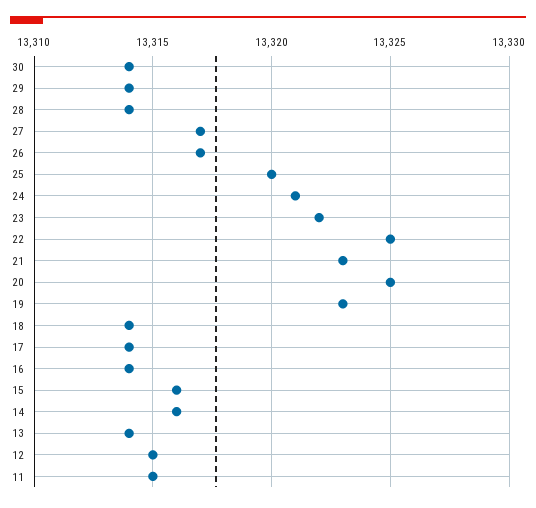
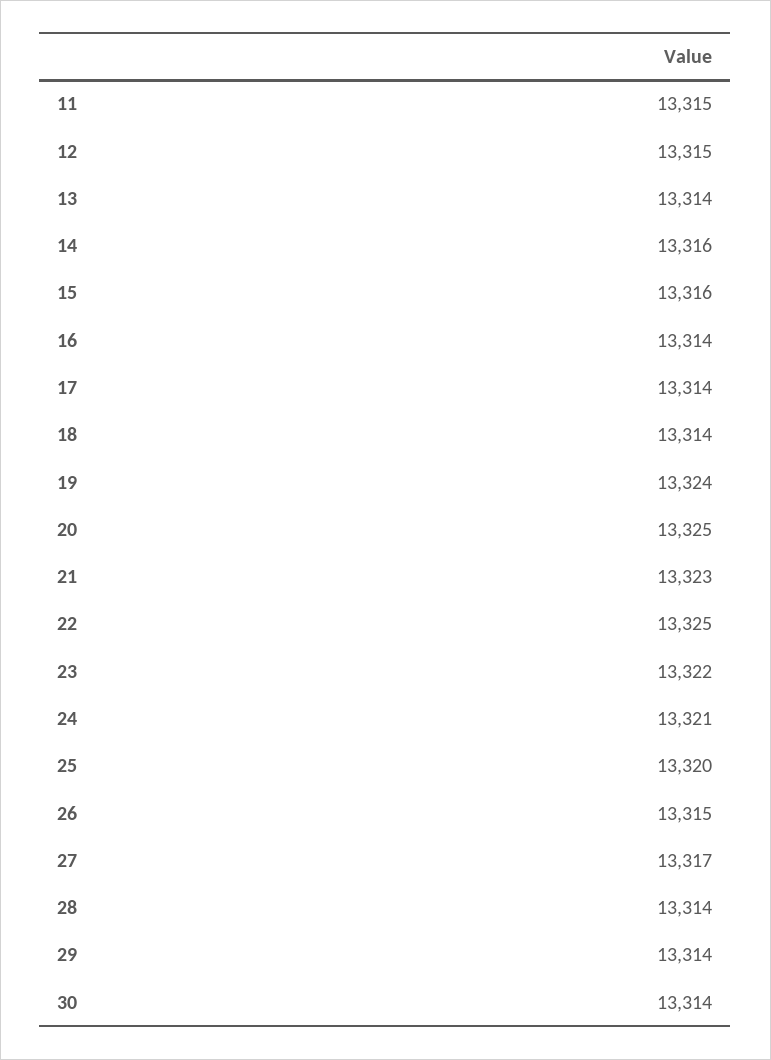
  {
    "30": 13314,
    "29": 13314,
    "28": 13314,
    "27": 13317,
-   "26": 13317,
+   "26": 13315,
    "25": 13320,
    "24": 13321,
    "23": 13322,
    "22": 13325,
    "21": 13323,
    "20": 13325,
-   "19": 13323,
+   "19": 13324,
    "18": 13314,
    "17": 13314,
    "16": 13314,
    "15": 13316,
    "14": 13316,
    "13": 13314,
    "12": 13315,
    "11": 13315
  }

